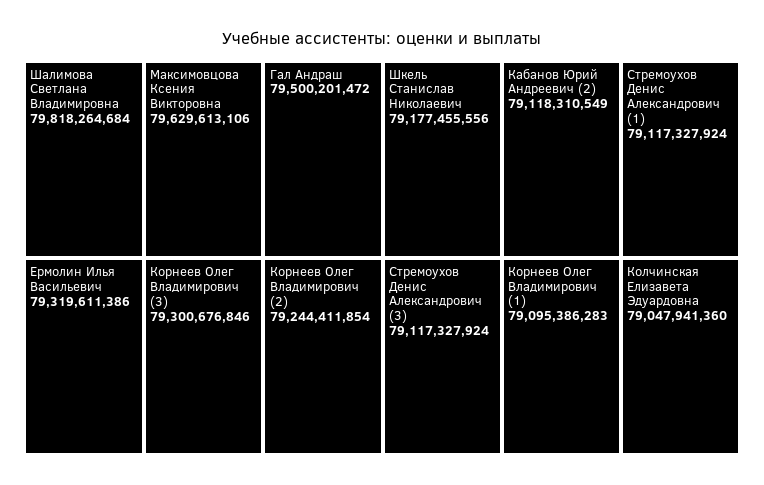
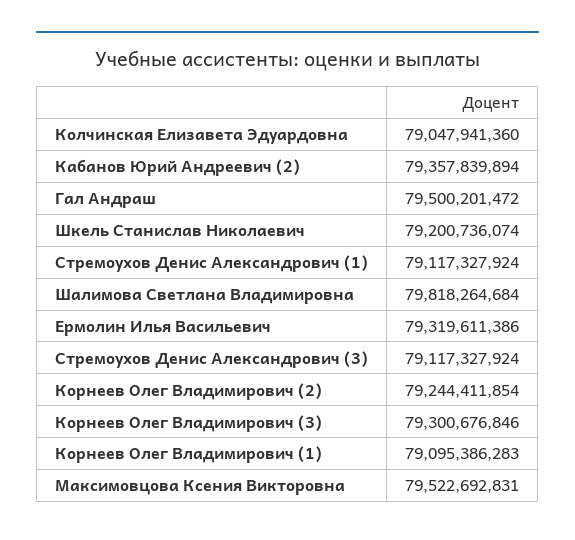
  {
    "Шалимова Светлана Владимировна": 79818264684,
-   "Максимовцова Ксения Викторовна": 79629613106,
+   "Максимовцова Ксения Викторовна": 79522692831,
    "Гал Андраш": 79500201472,
    "Ермолин Илья Васильевич": 79319611386,
    "Корнеев Олег Владимирович (3)": 79300676846,
    "Корнеев Олег Владимирович (2)": 79244411854,
-   "Шкель Станислав Николаевич": 79177455556,
+   "Шкель Станислав Николаевич": 79200736074,
-   "Кабанов Юрий Андреевич (2)": 79118310549,
+   "Кабанов Юрий Андреевич (2)": 79357839894,
    "Стремоухов Денис Александрович (1)": 79117327924,
    "Стремоухов Денис Александрович (3)": 79117327924,
    "Корнеев Олег Владимирович (1)": 79095386283,
    "Колчинская Елизавета Эдуардовна": 79047941360
  }

